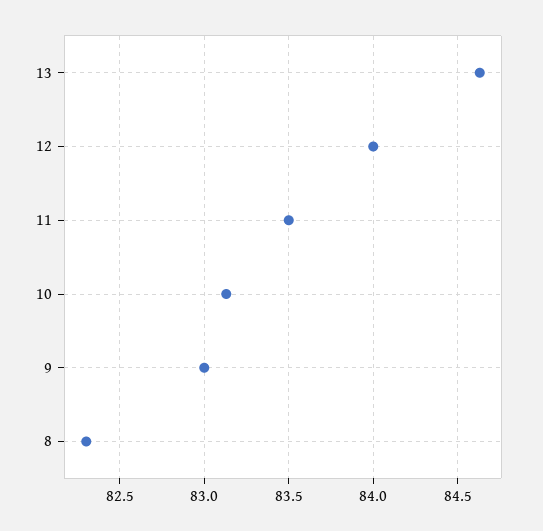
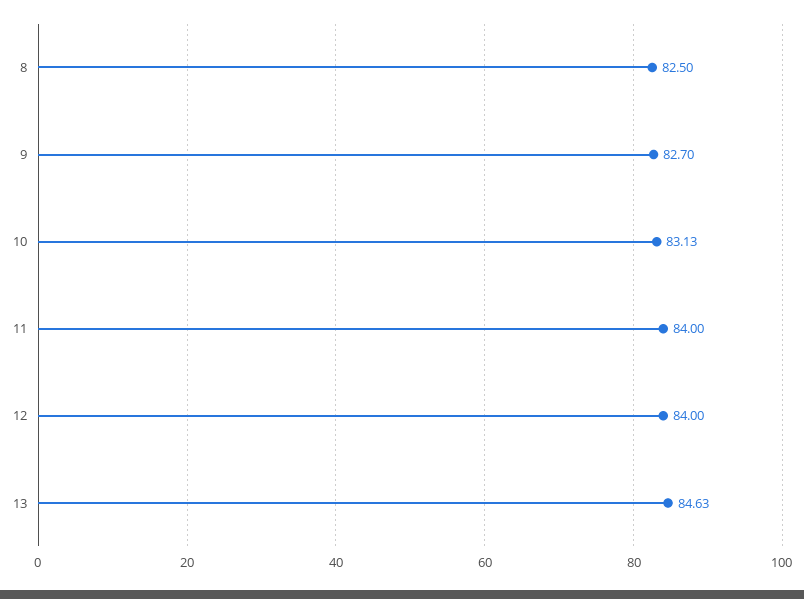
  {
    "13": 84.63,
    "12": 84,
-   "11": 83.5,
+   "11": 84,
    "10": 83.13,
-   "9": 83,
+   "9": 82.7,
-   "8": 82.3
+   "8": 82.5
  }

